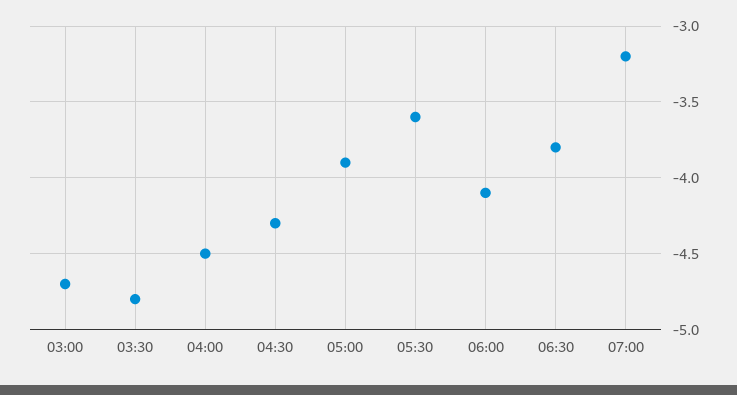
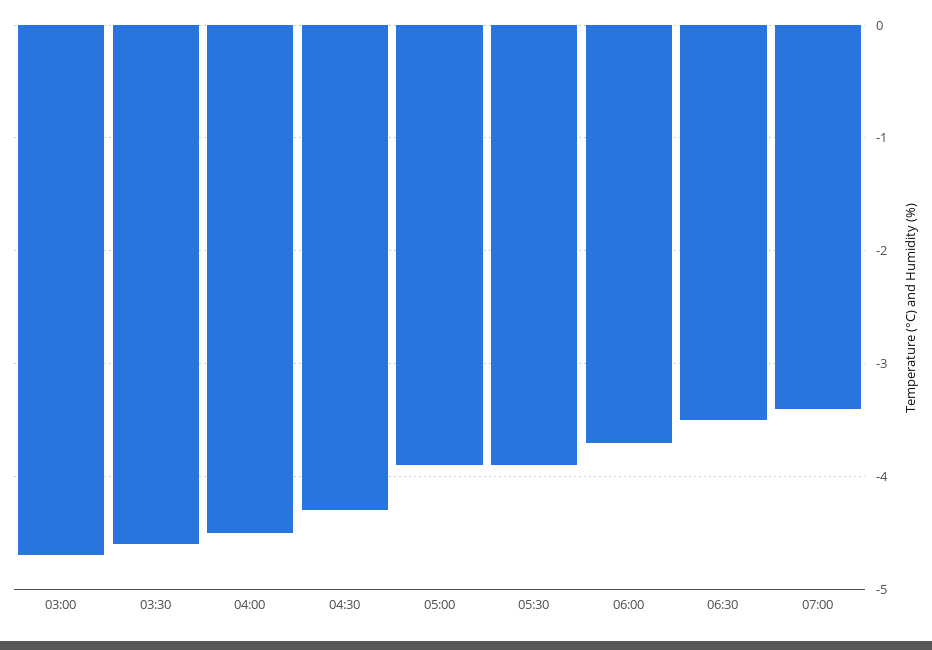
  {
    "03:00": -4.7,
-   "03:30": -4.8,
+   "03:30": -4.6,
    "04:00": -4.5,
    "04:30": -4.3,
    "05:00": -3.9,
-   "05:30": -3.6,
+   "05:30": -3.9,
-   "06:00": -4.1,
+   "06:00": -3.7,
-   "06:30": -3.8,
+   "06:30": -3.5,
-   "07:00": -3.2
+   "07:00": -3.4
  }

